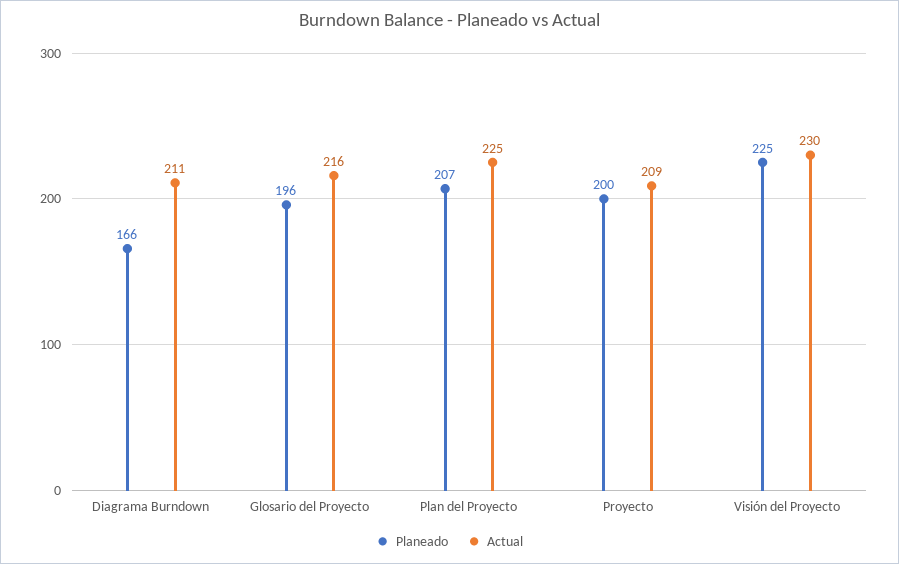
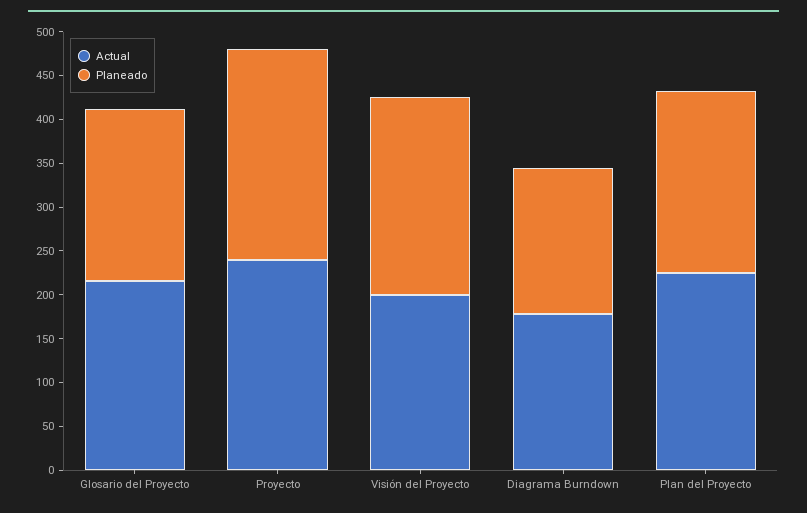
  {
    "Planeado": {
      "Diagrama Burndown": 166,
      "Glosario del Proyecto": 196,
      "Plan del Proyecto": 207,
-     "Proyecto": 200,
+     "Proyecto": 240,
      "Visión del Proyecto": 225
    },
    "Actual": {
-     "Diagrama Burndown": 211,
+     "Diagrama Burndown": 180,
      "Glosario del Proyecto": 216,
      "Plan del Proyecto": 225,
-     "Proyecto": 209,
+     "Proyecto": 240,
-     "Visión del Proyecto": 230
+     "Visión del Proyecto": 200
    }
  }

